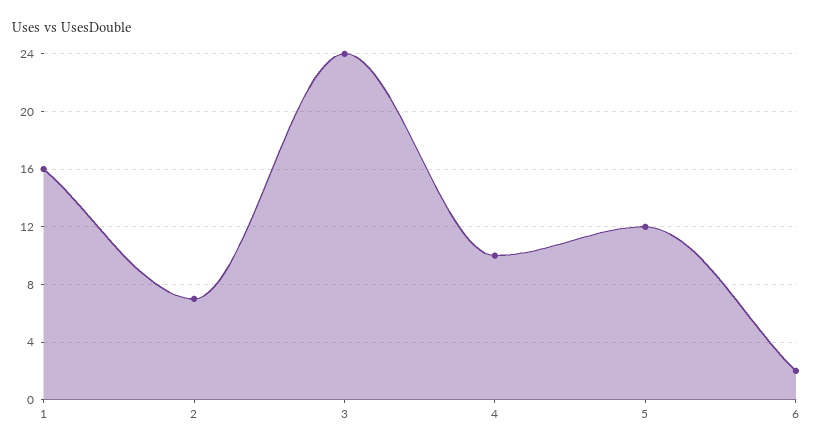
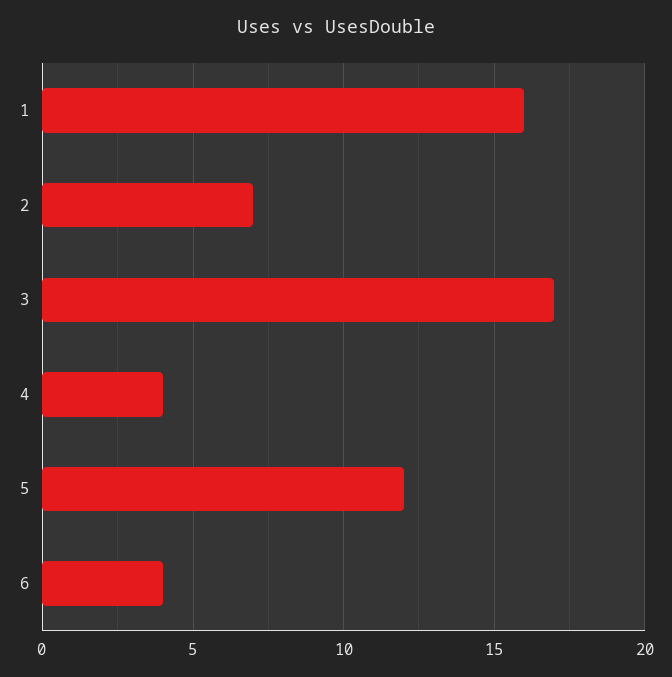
  {
    "1": 16,
    "2": 7,
-   "3": 24,
+   "3": 17,
-   "4": 10,
+   "4": 4,
    "5": 12,
-   "6": 2
+   "6": 4
  }

